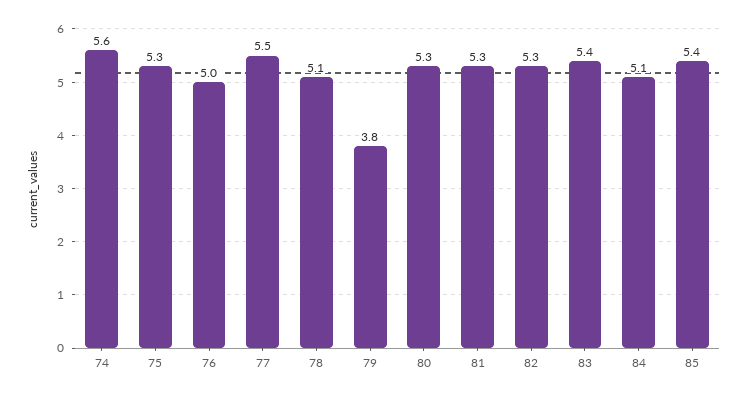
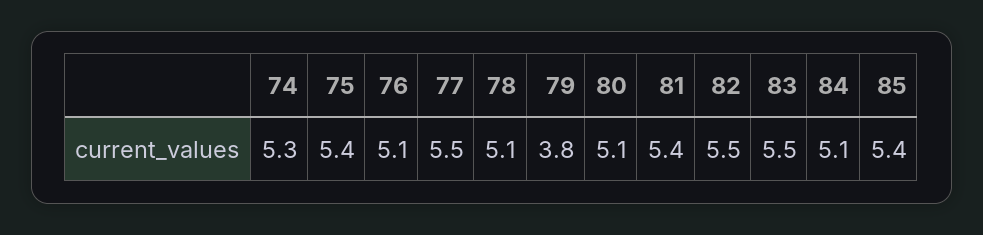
  {
-   "74": 5.6,
+   "74": 5.3,
-   "75": 5.3,
+   "75": 5.4,
-   "76": 5,
+   "76": 5.1,
    "77": 5.5,
    "78": 5.1,
    "79": 3.8,
-   "80": 5.3,
+   "80": 5.1,
-   "81": 5.3,
+   "81": 5.4,
-   "82": 5.3,
+   "82": 5.5,
-   "83": 5.4,
+   "83": 5.5,
    "84": 5.1,
    "85": 5.4
  }

